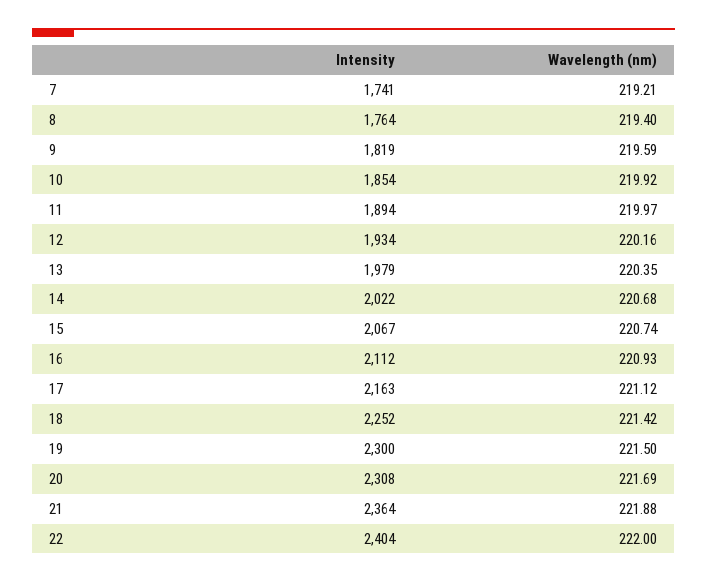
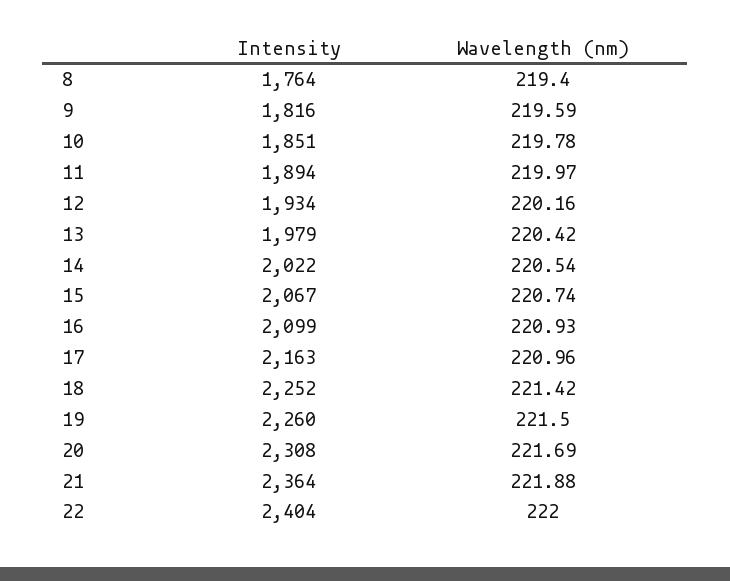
  {
    "Intensity": {
-     "7": 1741,
      "8": 1764,
-     "9": 1819,
+     "9": 1816,
-     "10": 1854,
+     "10": 1851,
      "11": 1894,
      "12": 1934,
      "13": 1979,
      "14": 2022,
      "15": 2067,
-     "16": 2112,
+     "16": 2099,
      "17": 2163,
      "18": 2252,
-     "19": 2300,
+     "19": 2260,
      "20": 2308,
      "21": 2364,
      "22": 2404
    },
    "Wavelength (nm)": {
-     "7": 219.21,
      "8": 219.4,
      "9": 219.59,
-     "10": 219.92,
+     "10": 219.78,
      "11": 219.97,
      "12": 220.16,
-     "13": 220.35,
+     "13": 220.42,
-     "14": 220.68,
+     "14": 220.54,
      "15": 220.74,
      "16": 220.93,
-     "17": 221.12,
+     "17": 220.96,
      "18": 221.42,
      "19": 221.5,
      "20": 221.69,
      "21": 221.88,
      "22": 222
    }
  }

